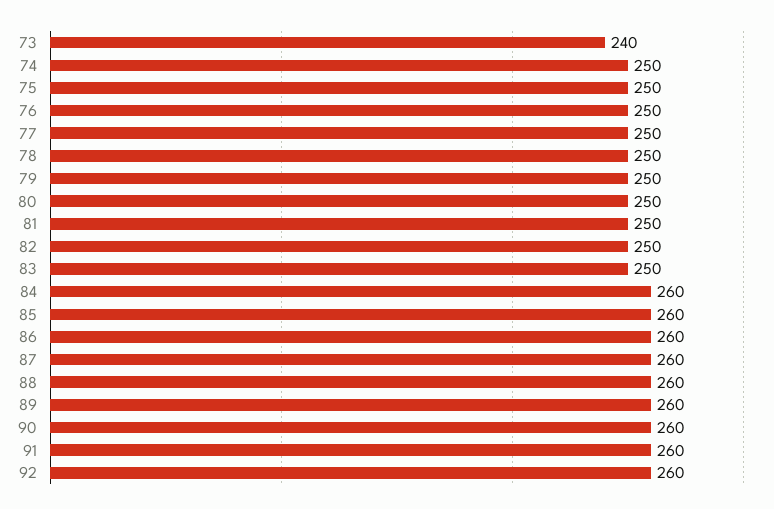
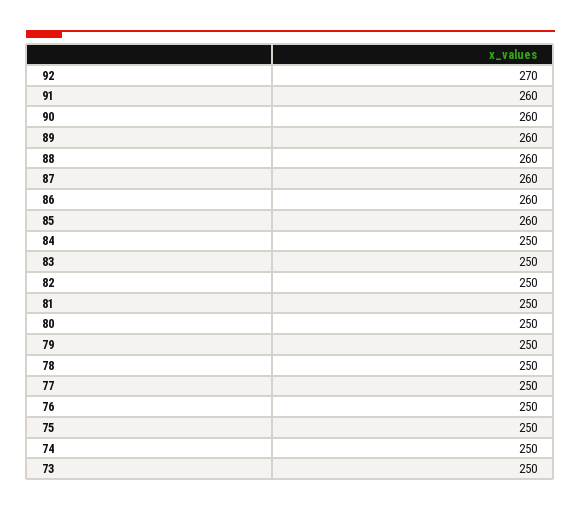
  {
-   "73": 240,
+   "73": 250,
    "74": 250,
    "75": 250,
    "76": 250,
    "77": 250,
    "78": 250,
    "79": 250,
    "80": 250,
    "81": 250,
    "82": 250,
    "83": 250,
-   "84": 260,
+   "84": 250,
    "85": 260,
    "86": 260,
    "87": 260,
    "88": 260,
    "89": 260,
    "90": 260,
    "91": 260,
-   "92": 260
+   "92": 270
  }

